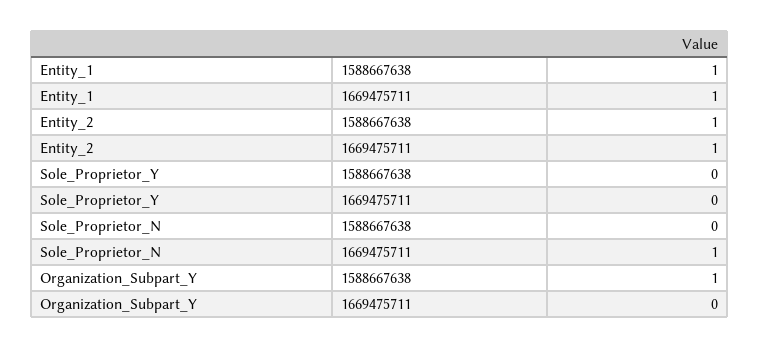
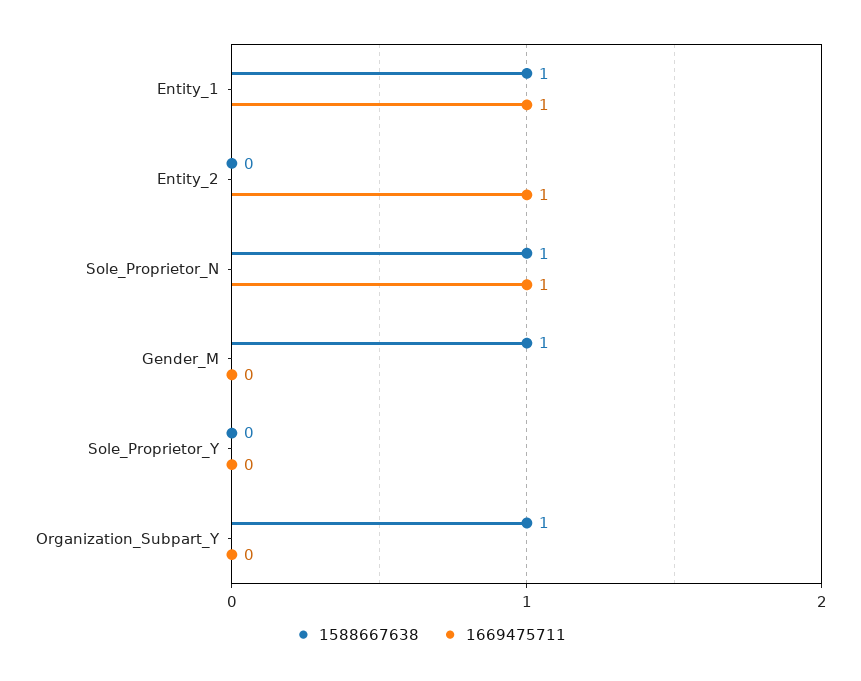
  {
    "1588667638": {
      "Entity_1": 1,
-     "Entity_2": 1,
+     "Entity_2": 0,
      "Sole_Proprietor_Y": 0,
-     "Sole_Proprietor_N": 0,
+     "Sole_Proprietor_N": 1,
-     "Organization_Subpart_Y": 1
+     "Organization_Subpart_Y": 1,
+     "Gender_M": 1
    },
    "1669475711": {
      "Entity_1": 1,
      "Entity_2": 1,
      "Sole_Proprietor_Y": 0,
      "Sole_Proprietor_N": 1,
-     "Organization_Subpart_Y": 0
+     "Organization_Subpart_Y": 0,
+     "Gender_M": 0
    }
  }

